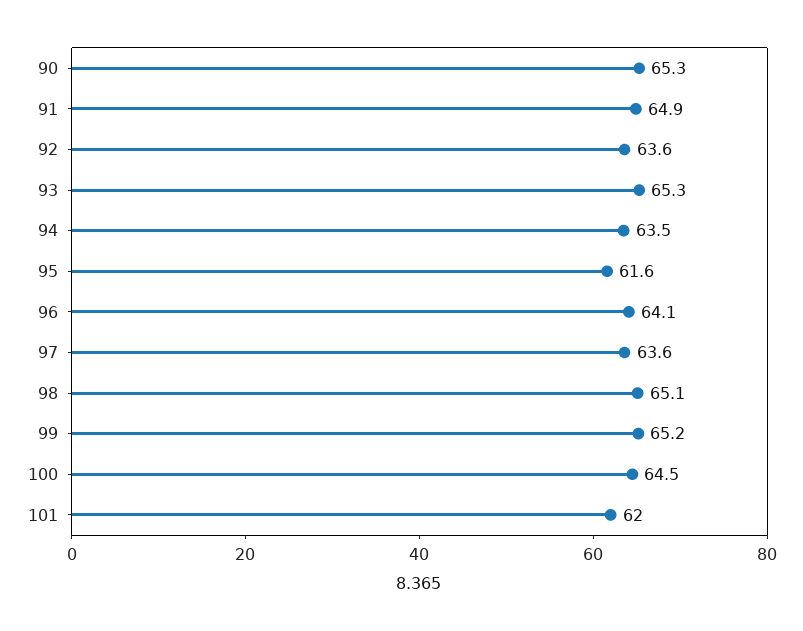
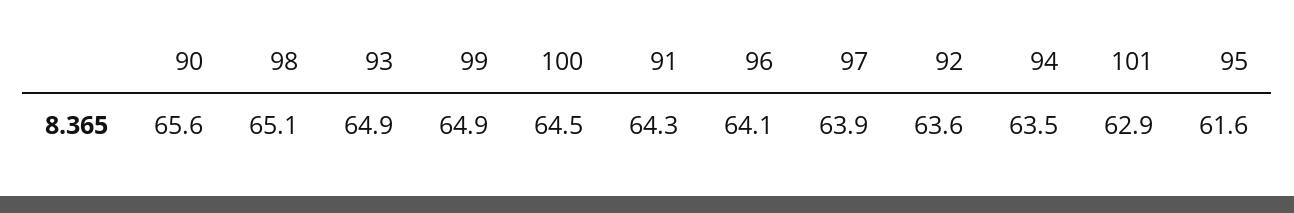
  {
-   "90": 65.3,
+   "90": 65.6,
-   "91": 64.9,
+   "91": 64.3,
    "92": 63.6,
-   "93": 65.3,
+   "93": 64.9,
    "94": 63.5,
    "95": 61.6,
    "96": 64.1,
-   "97": 63.6,
+   "97": 63.9,
    "98": 65.1,
-   "99": 65.2,
+   "99": 64.9,
    "100": 64.5,
-   "101": 62
+   "101": 62.9
  }

